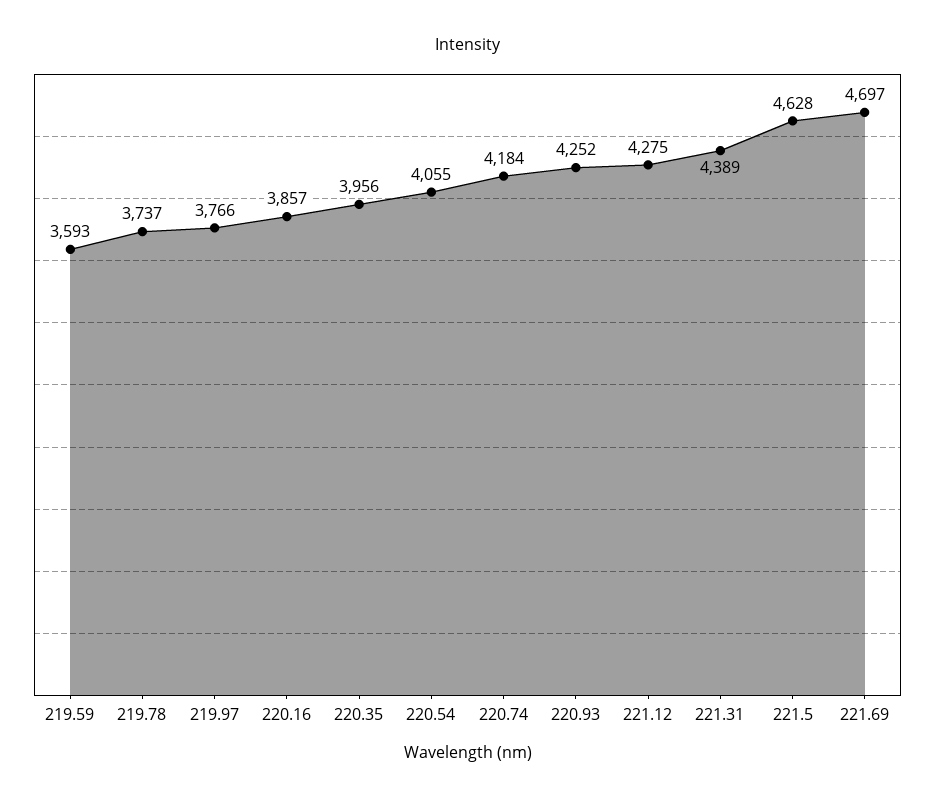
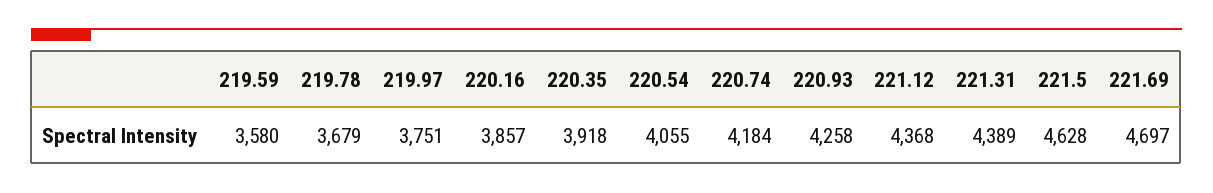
  {
-   "219.59": 3593,
+   "219.59": 3580,
-   "219.78": 3737,
+   "219.78": 3679,
-   "219.97": 3766,
+   "219.97": 3751,
    "220.16": 3857,
-   "220.35": 3956,
+   "220.35": 3918,
    "220.54": 4055,
    "220.74": 4184,
-   "220.93": 4252,
+   "220.93": 4258,
-   "221.12": 4275,
+   "221.12": 4368,
    "221.31": 4389,
    "221.5": 4628,
    "221.69": 4697
  }

